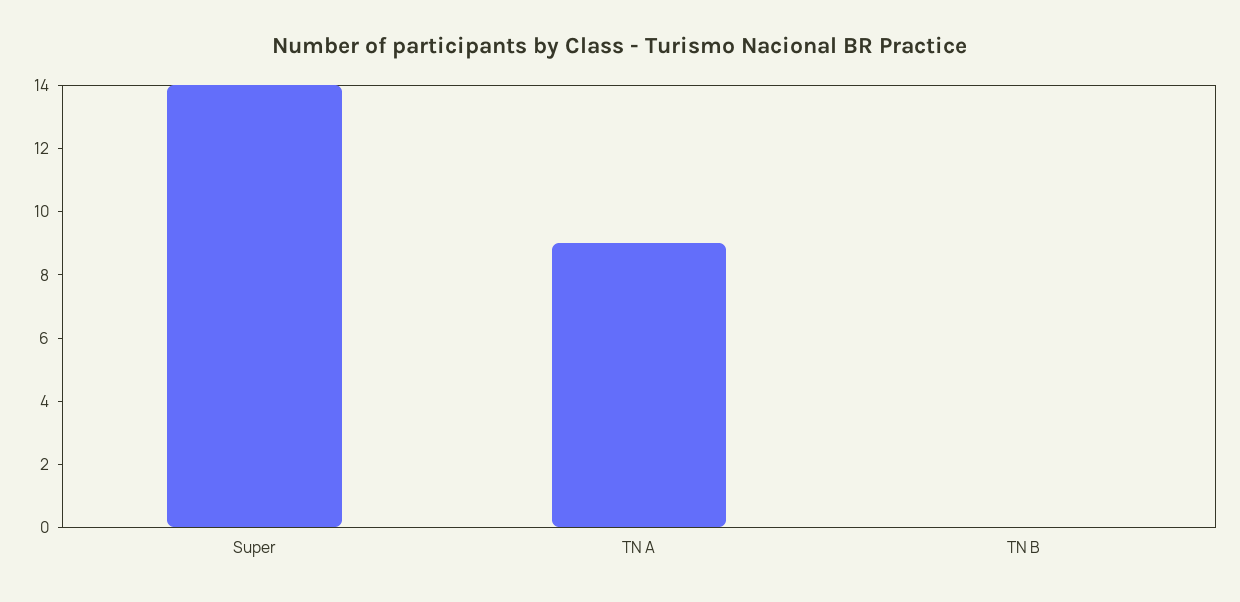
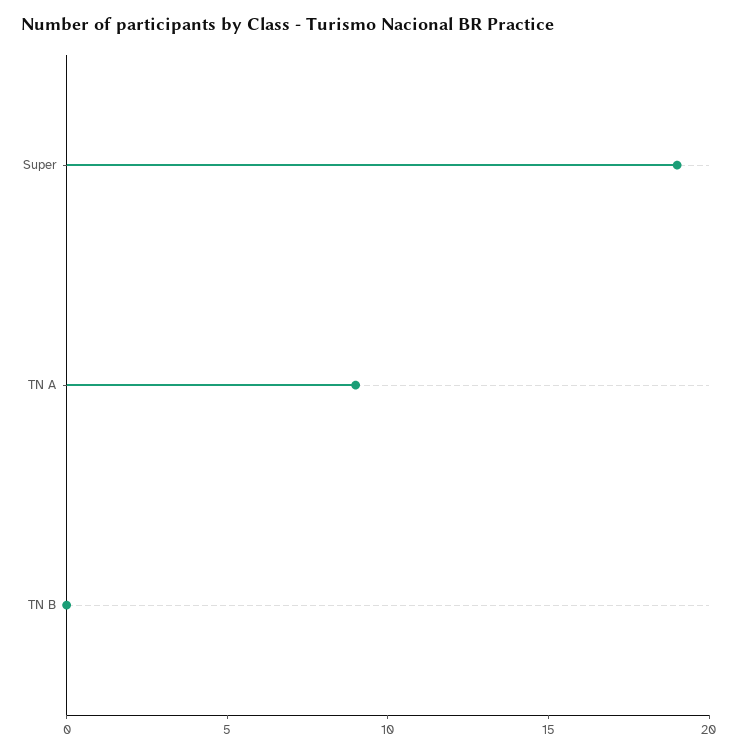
  {
-   "Super": 14,
+   "Super": 19,
    "TN A": 9,
    "TN B": 0
  }

